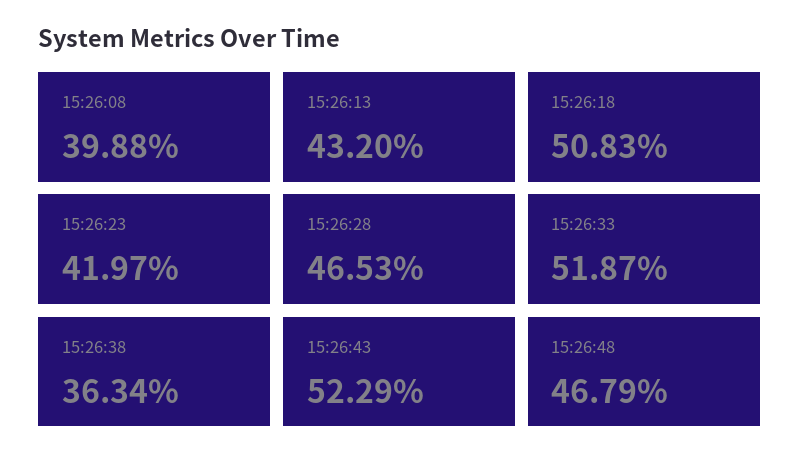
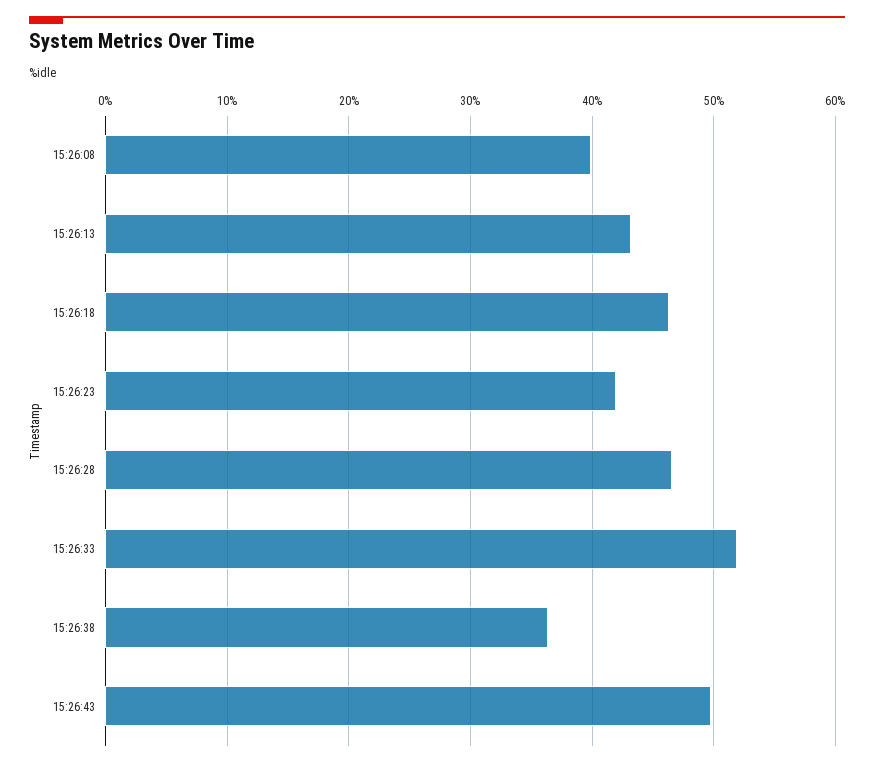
  {
    "15:26:08": 39.88,
    "15:26:13": 43.2,
-   "15:26:18": 50.83,
+   "15:26:18": 46,
    "15:26:23": 41.97,
    "15:26:28": 46.53,
    "15:26:33": 51.87,
    "15:26:38": 36.34,
-   "15:26:43": 52.29,
+   "15:26:43": 50
-   "15:26:48": 46.79
  }

